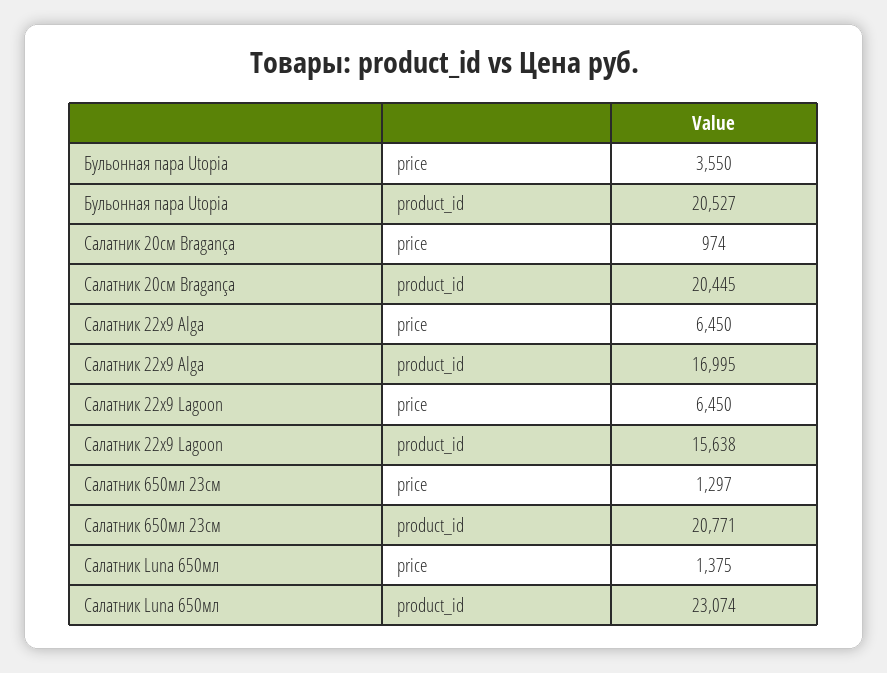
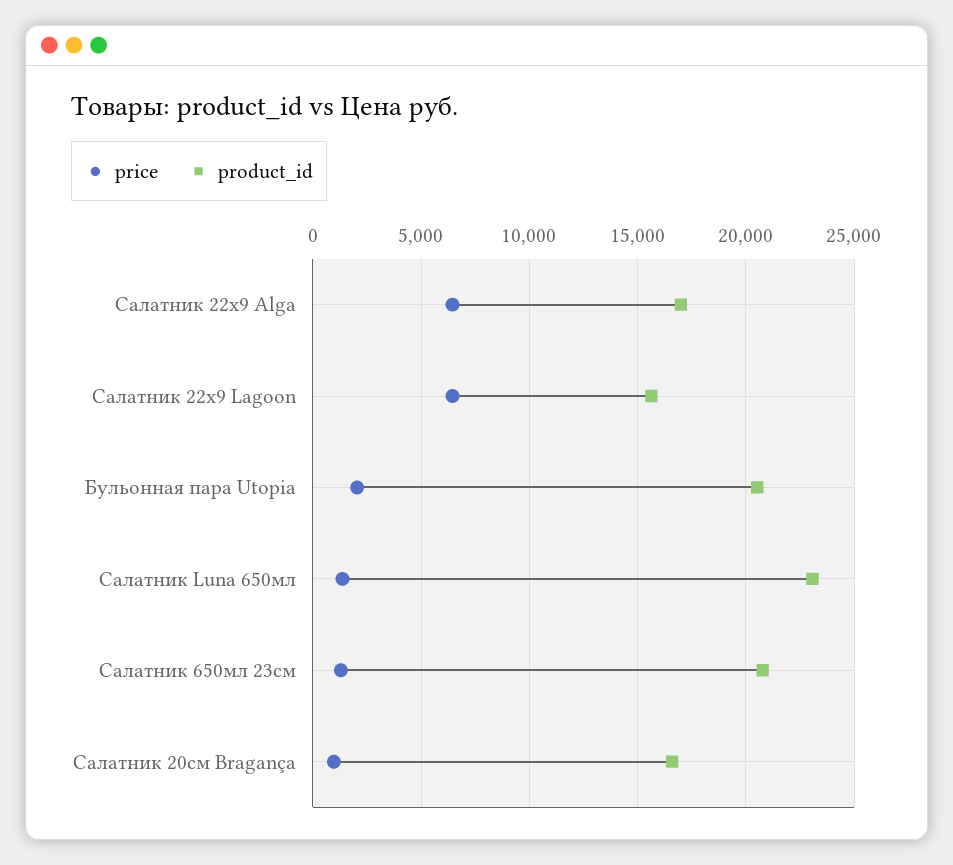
  {
    "price": {
-     "Бульонная пара Utopia": 3550,
+     "Бульонная пара Utopia": 2000,
      "Салатник 20см Bragança": 974,
      "Салатник 22х9 Alga": 6450,
      "Салатник 22х9 Lagoon": 6450,
      "Салатник 650мл 23см": 1297,
      "Салатник Luna 650мл": 1375
    },
    "product_id": {
      "Бульонная пара Utopia": 20527,
-     "Салатник 20см Bragança": 20445,
+     "Салатник 20см Bragança": 16500,
      "Салатник 22х9 Alga": 16995,
      "Салатник 22х9 Lagoon": 15638,
      "Салатник 650мл 23см": 20771,
      "Салатник Luna 650мл": 23074
    }
  }

